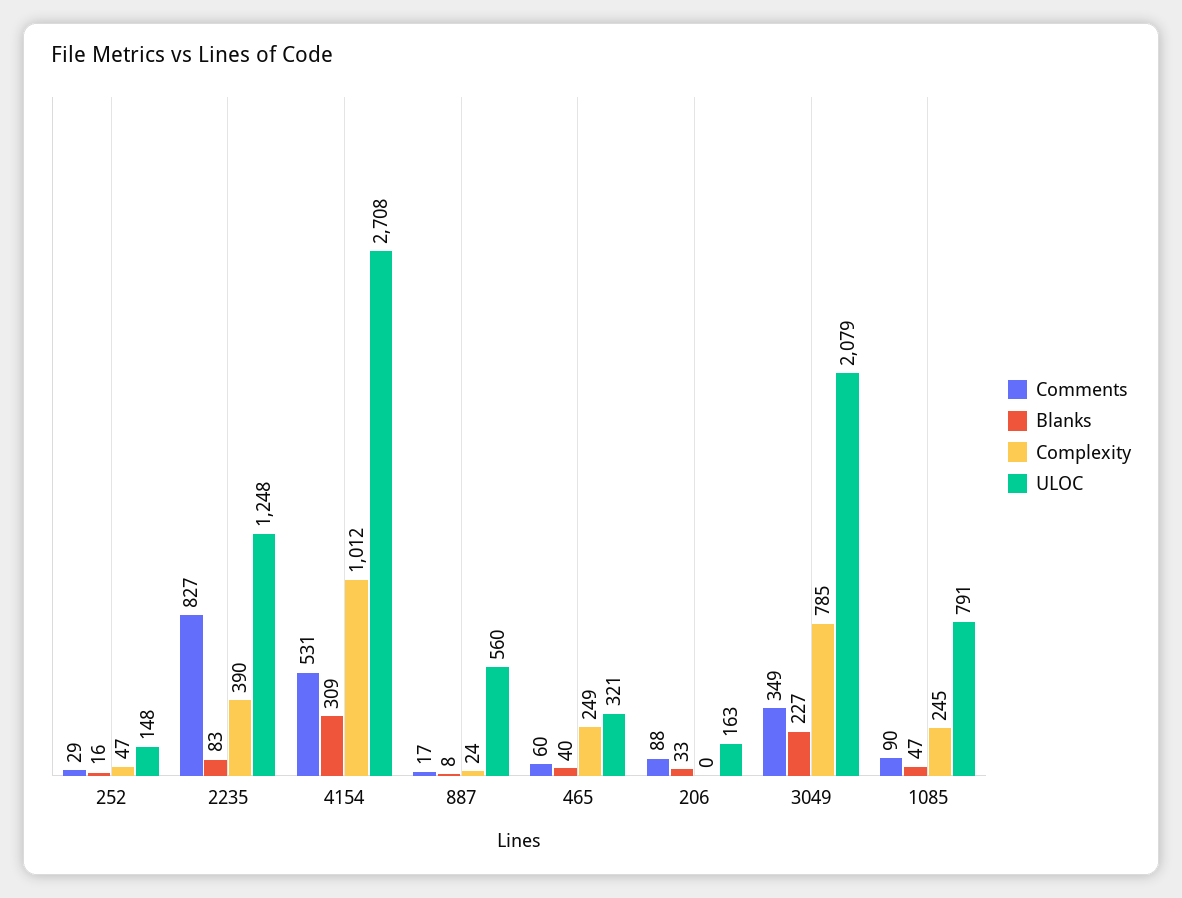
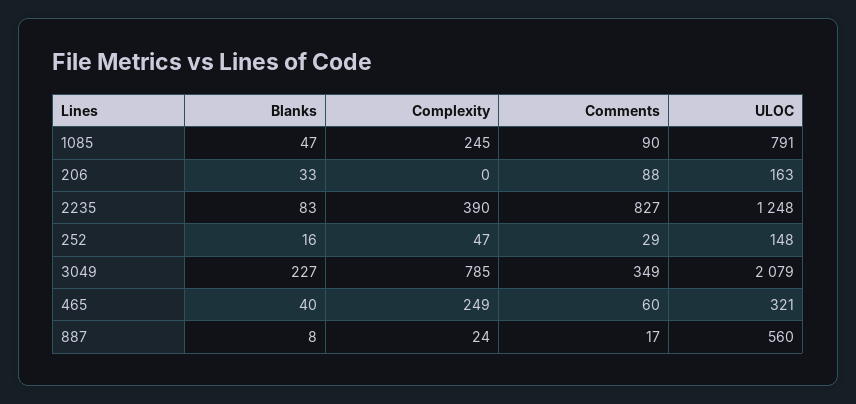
  {
    "Comments": {
      "252": 29,
      "2235": 827,
-     "4154": 531,
      "887": 17,
      "465": 60,
      "206": 88,
      "3049": 349,
      "1085": 90
    },
    "Blanks": {
      "252": 16,
      "2235": 83,
-     "4154": 309,
      "887": 8,
      "465": 40,
      "206": 33,
      "3049": 227,
      "1085": 47
    },
    "Complexity": {
      "252": 47,
      "2235": 390,
-     "4154": 1012,
      "887": 24,
      "465": 249,
      "206": 0,
      "3049": 785,
      "1085": 245
    },
    "ULOC": {
      "252": 148,
      "2235": 1248,
-     "4154": 2708,
      "887": 560,
      "465": 321,
      "206": 163,
      "3049": 2079,
      "1085": 791
    }
  }

